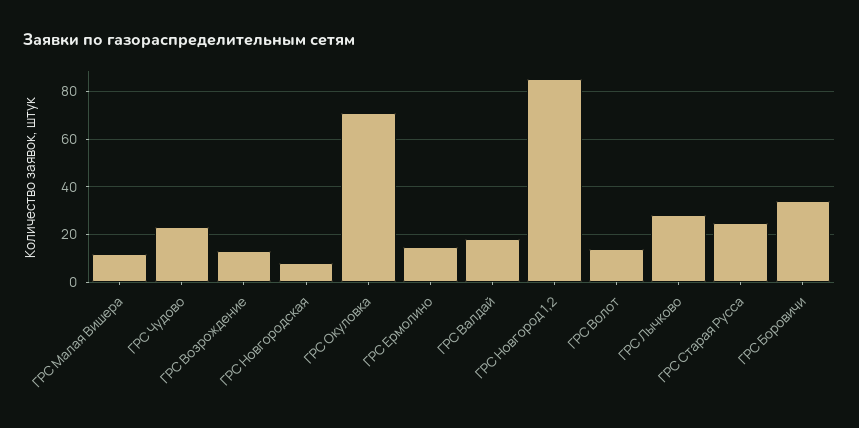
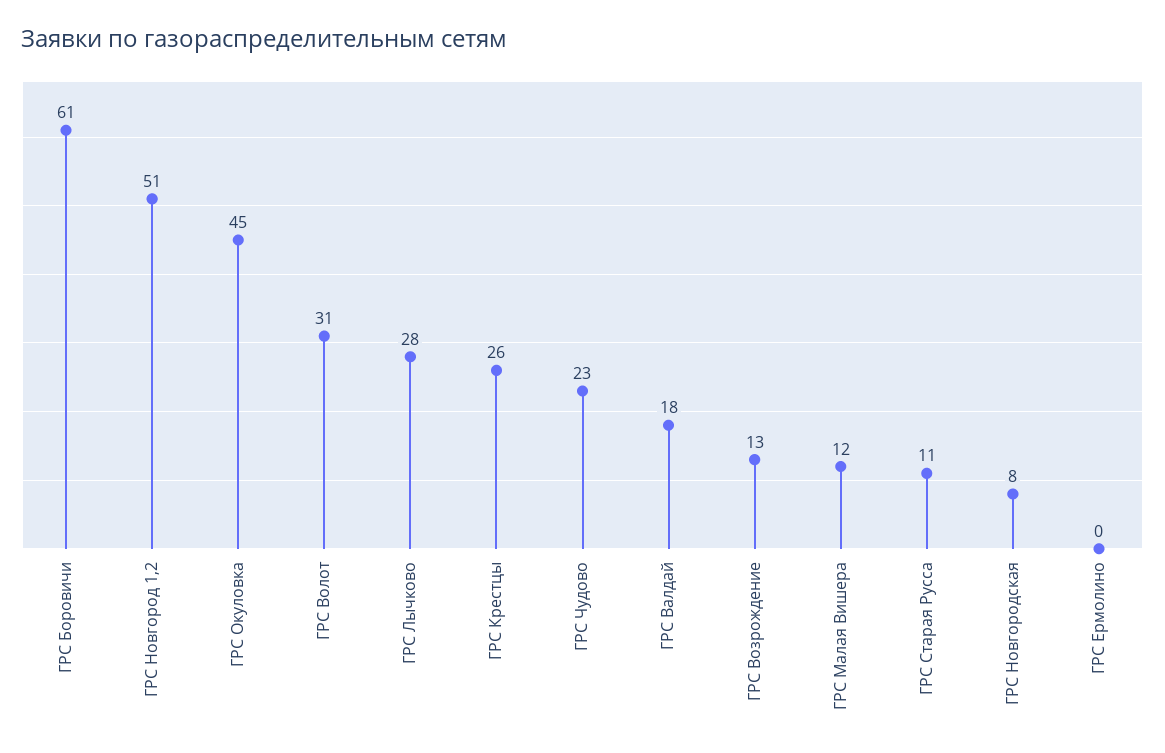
  {
    "ГРС Малая Вишера": 12,
    "ГРС Чудово": 23,
    "ГРС Возрождение": 13,
    "ГРС Новгородская": 8,
-   "ГРС Окуловка": 70,
+   "ГРС Окуловка": 45,
-   "ГРС Ермолино": 15,
+   "ГРС Ермолино": 0,
    "ГРС Валдай": 18,
-   "ГРС Новгород 1,2": 85,
+   "ГРС Новгород 1,2": 51,
-   "ГРС Волот": 15,
+   "ГРС Волот": 31,
    "ГРС Лычково": 28,
-   "ГРС Старая Русса": 25,
+   "ГРС Старая Русса": 11,
-   "ГРС Боровичи": 35
+   "ГРС Боровичи": 61,
+   "ГРС Крестцы": 26
  }

